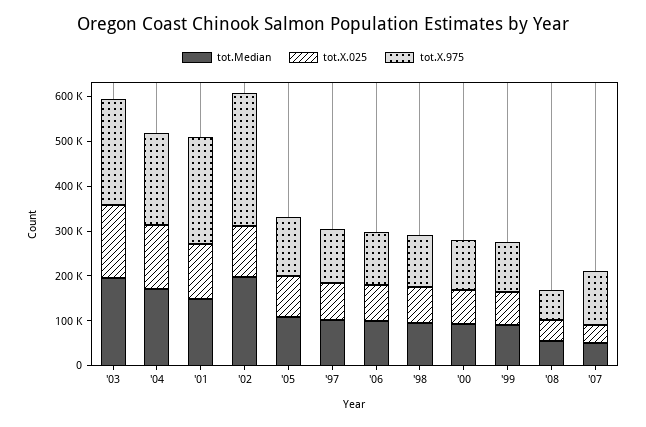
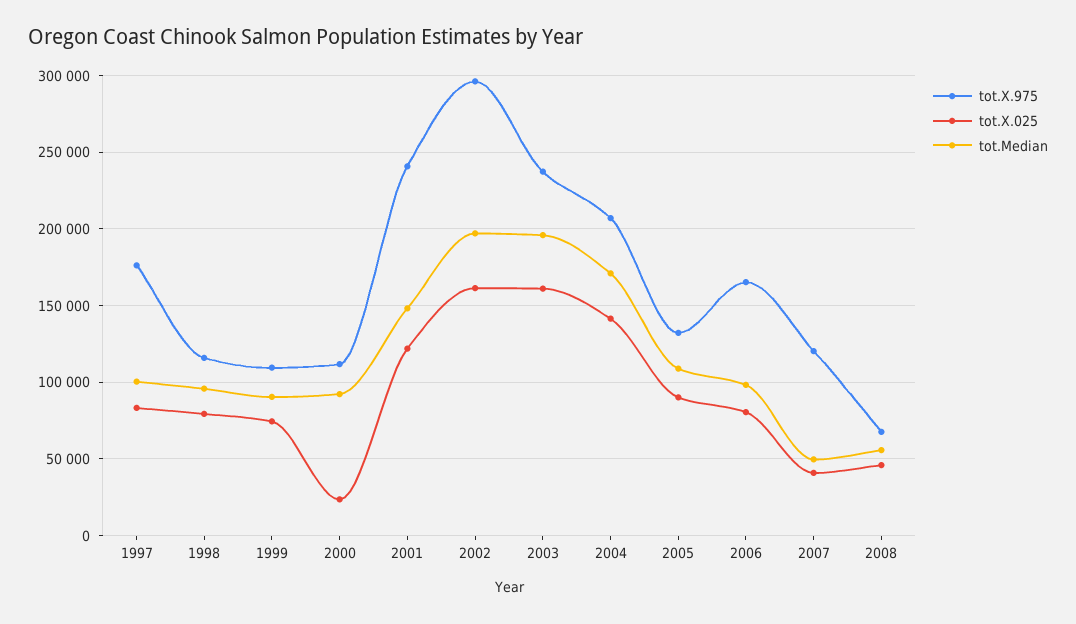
  {
    "tot.Median": {
      "'03": 195000,
      "'04": 170000,
      "'01": 150000,
      "'02": 195000,
      "'05": 110000,
      "'97": 100000,
      "'06": 100000,
      "'98": 95000,
      "'00": 90000,
      "'99": 90000,
      "'08": 55000,
      "'07": 50000
    },
    "tot.X.025": {
      "'03": 160000,
      "'04": 140000,
      "'01": 120000,
-     "'02": 120000,
+     "'02": 160000,
      "'05": 90000,
      "'97": 85000,
      "'06": 80000,
      "'98": 80000,
-     "'00": 80000,
+     "'00": 25000,
      "'99": 75000,
      "'08": 45000,
      "'07": 40000
    },
    "tot.X.975": {
      "'03": 235000,
      "'04": 205000,
      "'01": 240000,
      "'02": 295000,
      "'05": 130000,
-     "'97": 120000,
+     "'97": 175000,
-     "'06": 120000,
+     "'06": 165000,
      "'98": 115000,
      "'00": 110000,
      "'99": 110000,
      "'08": 70000,
      "'07": 120000
    }
  }

